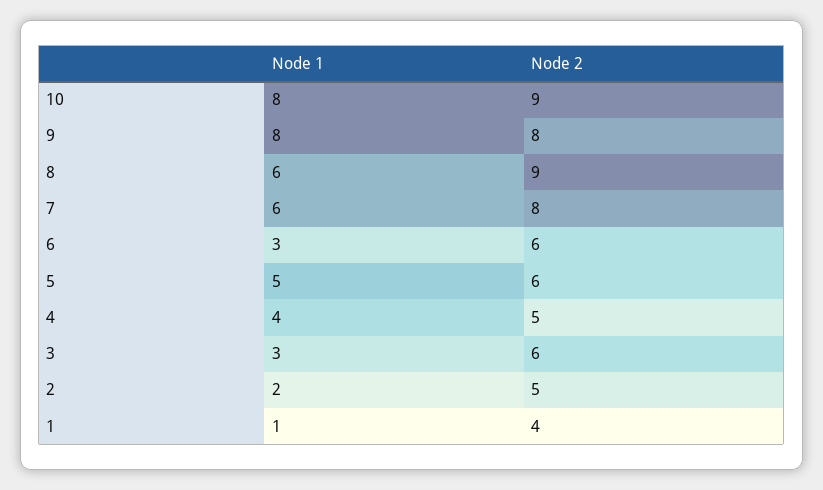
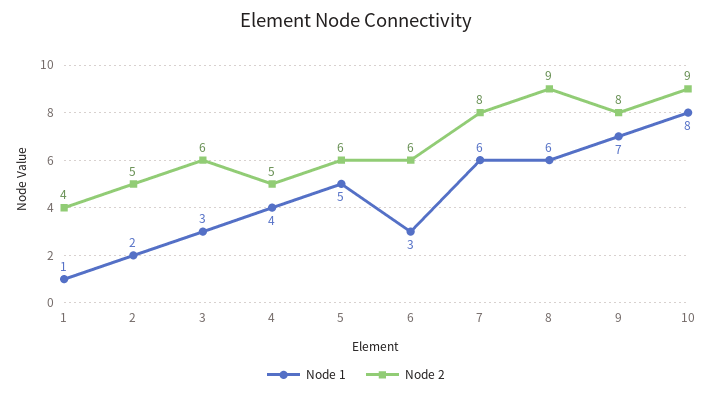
  {
    "Node 1": {
      "10": 8,
-     "9": 8,
+     "9": 7,
      "8": 6,
      "7": 6,
      "6": 3,
      "5": 5,
      "4": 4,
      "3": 3,
      "2": 2,
      "1": 1
    },
    "Node 2": {
      "10": 9,
      "9": 8,
      "8": 9,
      "7": 8,
      "6": 6,
      "5": 6,
      "4": 5,
      "3": 6,
      "2": 5,
      "1": 4
    }
  }

